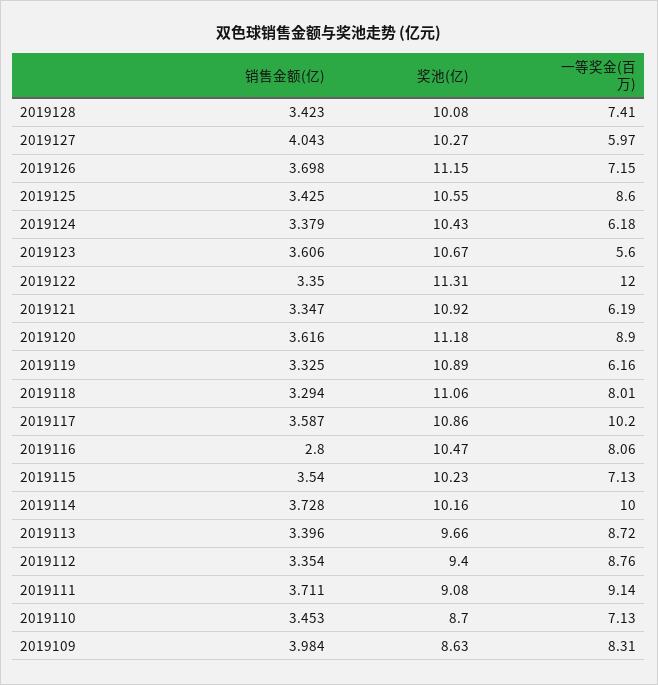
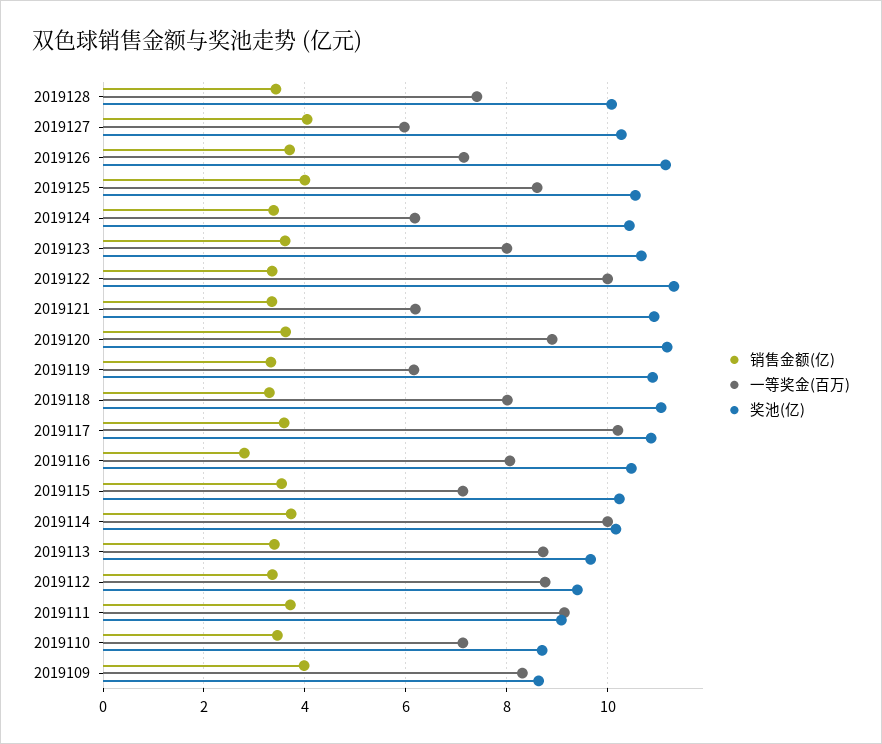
  {
    "销售金额(亿)": {
      "2019128": 3.423,
      "2019127": 4.043,
      "2019126": 3.698,
-     "2019125": 3.425,
+     "2019125": 4,
      "2019124": 3.379,
      "2019123": 3.606,
      "2019122": 3.35,
      "2019121": 3.347,
      "2019120": 3.616,
      "2019119": 3.325,
      "2019118": 3.294,
      "2019117": 3.587,
      "2019116": 2.8,
      "2019115": 3.54,
      "2019114": 3.728,
      "2019113": 3.396,
      "2019112": 3.354,
      "2019111": 3.711,
      "2019110": 3.453,
      "2019109": 3.984
    },
    "奖池(亿)": {
      "2019128": 10.08,
      "2019127": 10.27,
      "2019126": 11.15,
      "2019125": 10.55,
      "2019124": 10.43,
      "2019123": 10.67,
      "2019122": 11.31,
      "2019121": 10.92,
      "2019120": 11.18,
      "2019119": 10.89,
      "2019118": 11.06,
      "2019117": 10.86,
      "2019116": 10.47,
      "2019115": 10.23,
      "2019114": 10.16,
      "2019113": 9.66,
      "2019112": 9.4,
      "2019111": 9.08,
      "2019110": 8.7,
      "2019109": 8.63
    },
    "一等奖金(百万)": {
      "2019128": 7.41,
      "2019127": 5.97,
      "2019126": 7.15,
      "2019125": 8.6,
      "2019124": 6.18,
-     "2019123": 5.6,
+     "2019123": 8,
-     "2019122": 12,
+     "2019122": 10,
      "2019121": 6.19,
      "2019120": 8.9,
      "2019119": 6.16,
      "2019118": 8.01,
      "2019117": 10.2,
      "2019116": 8.06,
      "2019115": 7.13,
      "2019114": 10,
      "2019113": 8.72,
      "2019112": 8.76,
      "2019111": 9.14,
      "2019110": 7.13,
      "2019109": 8.31
    }
  }

